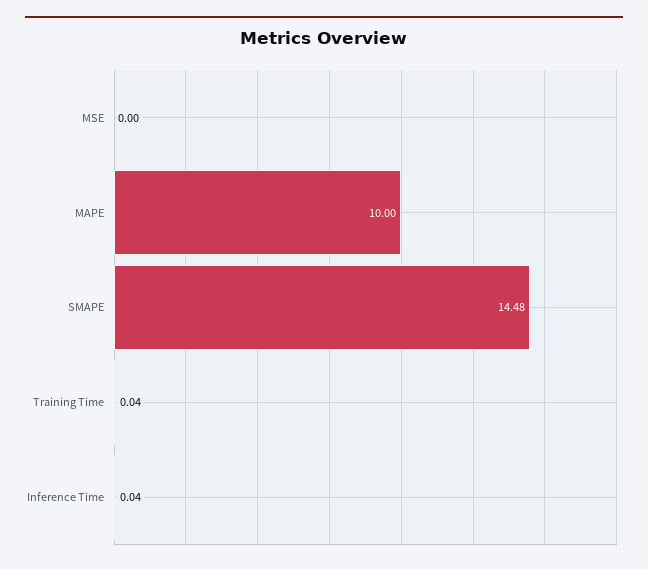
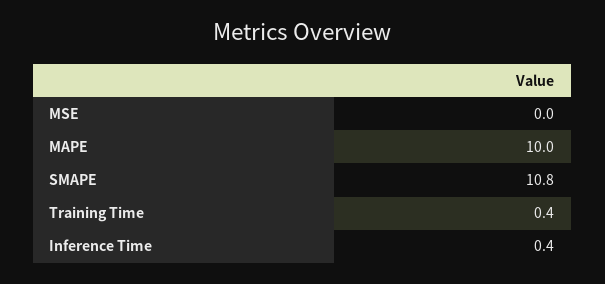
  {
    "MSE": 0,
    "MAPE": 10,
-   "SMAPE": 14.48,
+   "SMAPE": 10.8,
-   "Training Time": 0.04,
+   "Training Time": 0.4,
-   "Inference Time": 0.04
+   "Inference Time": 0.4
  }

